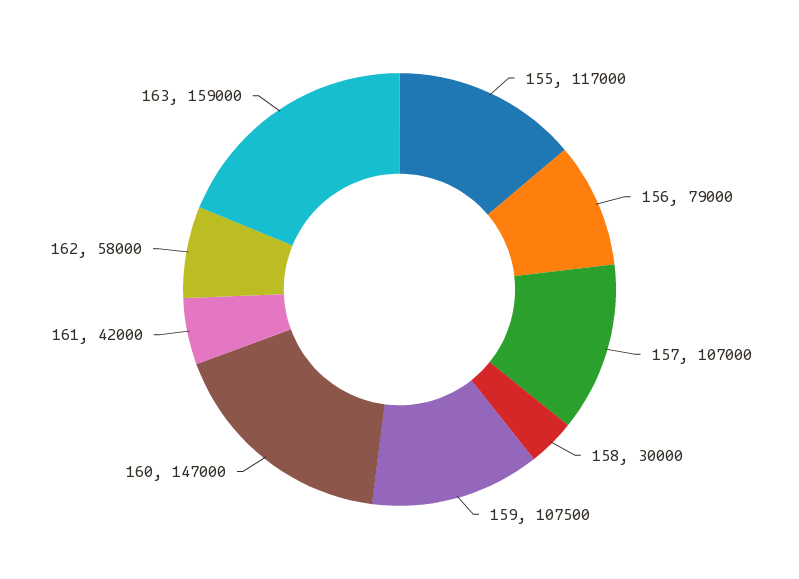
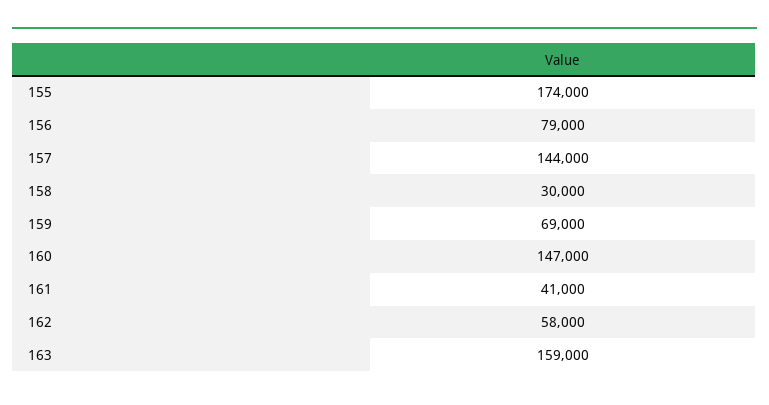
  {
-   "155": 117000,
+   "155": 174000,
    "156": 79000,
-   "157": 107000,
+   "157": 144000,
    "158": 30000,
-   "159": 107500,
+   "159": 69000,
    "160": 147000,
-   "161": 42000,
+   "161": 41000,
    "162": 58000,
    "163": 159000
  }

